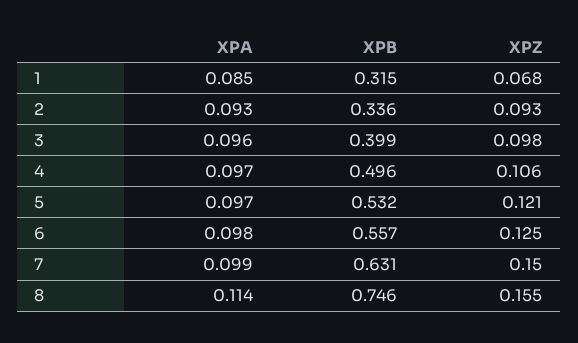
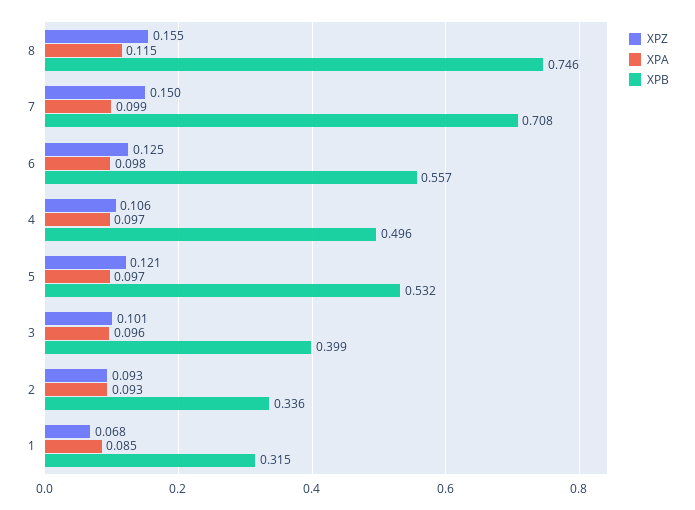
  {
    "XPA": {
      "1": 0.085,
      "2": 0.093,
      "3": 0.096,
      "4": 0.097,
      "5": 0.097,
      "6": 0.098,
      "7": 0.099,
-     "8": 0.114
+     "8": 0.115
    },
    "XPB": {
      "1": 0.315,
      "2": 0.336,
      "3": 0.399,
      "4": 0.496,
      "5": 0.532,
      "6": 0.557,
-     "7": 0.631,
+     "7": 0.708,
      "8": 0.746
    },
    "XPZ": {
      "1": 0.068,
      "2": 0.093,
-     "3": 0.098,
+     "3": 0.101,
      "4": 0.106,
      "5": 0.121,
      "6": 0.125,
      "7": 0.15,
      "8": 0.155
    }
  }

